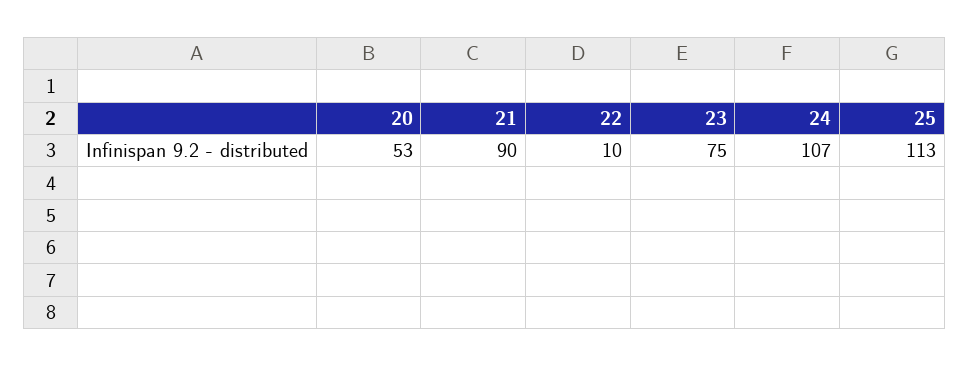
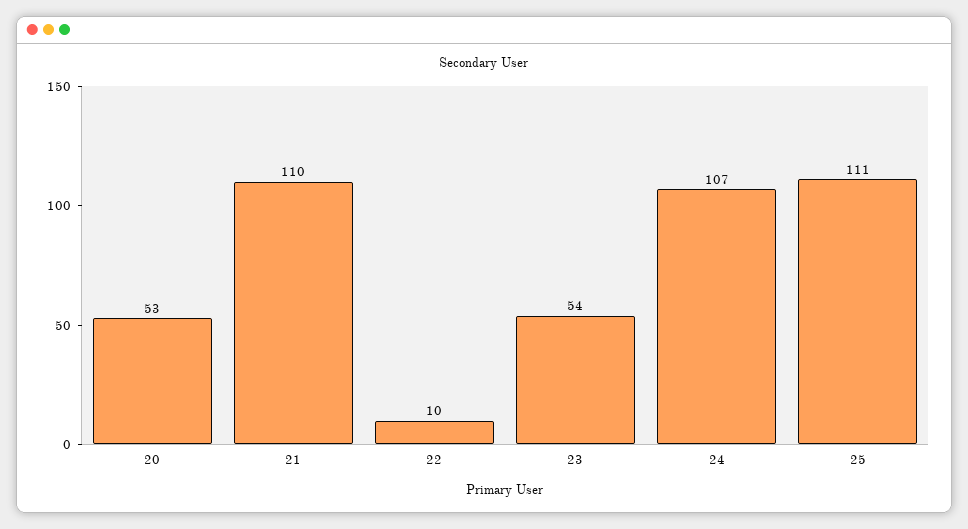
  {
    "20": 53,
-   "21": 90,
+   "21": 110,
    "22": 10,
-   "23": 75,
+   "23": 54,
    "24": 107,
-   "25": 113
+   "25": 111
  }

